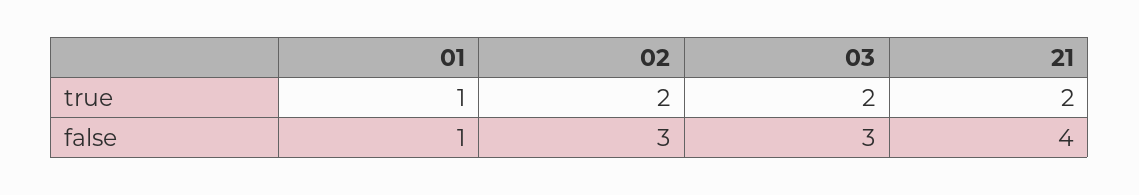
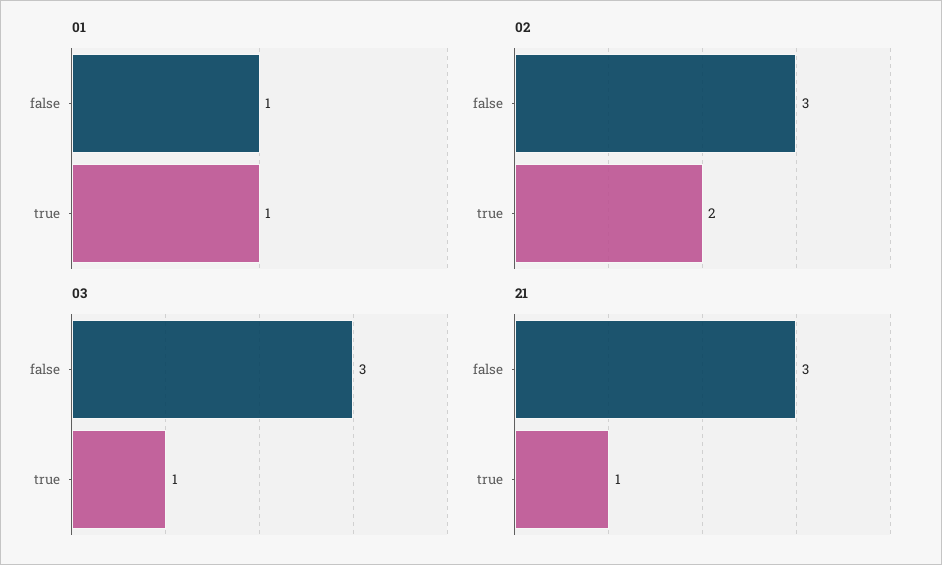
  {
    "01": {
      "true": 1,
      "false": 1
    },
    "02": {
      "true": 2,
      "false": 3
    },
    "03": {
-     "true": 2,
+     "true": 1,
      "false": 3
    },
    "21": {
-     "true": 2,
+     "true": 1,
-     "false": 4
+     "false": 3
    }
  }

